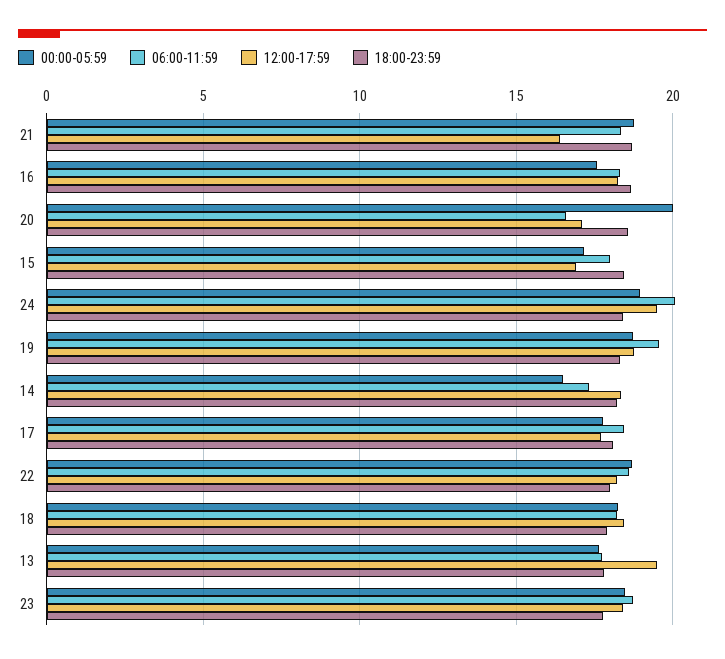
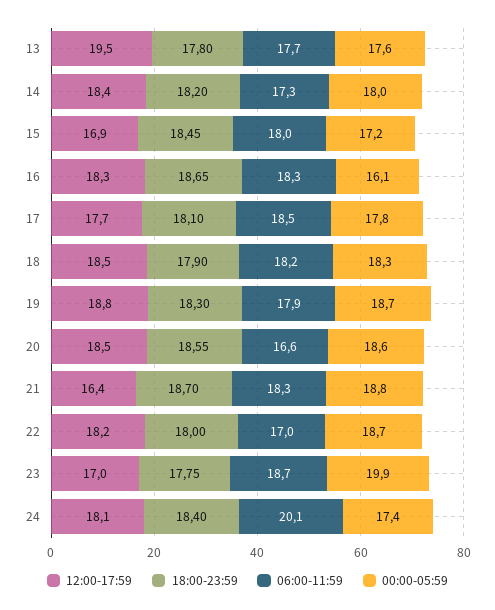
  {
    "00:00-05:59": {
      "21": 18.8,
-     "16": 17.5,
+     "16": 16.1,
-     "20": 20,
+     "20": 18.6,
      "15": 17.2,
-     "24": 19,
+     "24": 17.4,
      "19": 18.7,
-     "14": 16.5,
+     "14": 18,
      "17": 17.8,
      "22": 18.7,
      "18": 18.3,
      "13": 17.6,
-     "23": 18.5
+     "23": 19.9
    },
    "06:00-11:59": {
      "21": 18.3,
      "16": 18.3,
      "20": 16.6,
      "15": 18,
      "24": 20.1,
-     "19": 19.5,
+     "19": 17.9,
      "14": 17.3,
      "17": 18.5,
-     "22": 18.5,
+     "22": 17,
      "18": 18.2,
      "13": 17.7,
      "23": 18.7
    },
    "12:00-17:59": {
      "21": 16.4,
      "16": 18.3,
-     "20": 17,
+     "20": 18.5,
      "15": 16.9,
-     "24": 19.5,
+     "24": 18.1,
      "19": 18.8,
      "14": 18.4,
      "17": 17.7,
      "22": 18.2,
      "18": 18.5,
      "13": 19.5,
-     "23": 18.5
+     "23": 17
    },
    "18:00-23:59": {
      "21": 18.7,
      "16": 18.65,
      "20": 18.55,
      "15": 18.45,
      "24": 18.4,
      "19": 18.3,
      "14": 18.2,
      "17": 18.1,
      "22": 18,
      "18": 17.9,
      "13": 17.8,
      "23": 17.75
    }
  }

